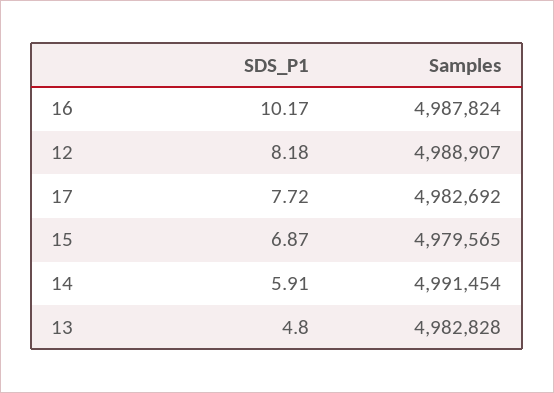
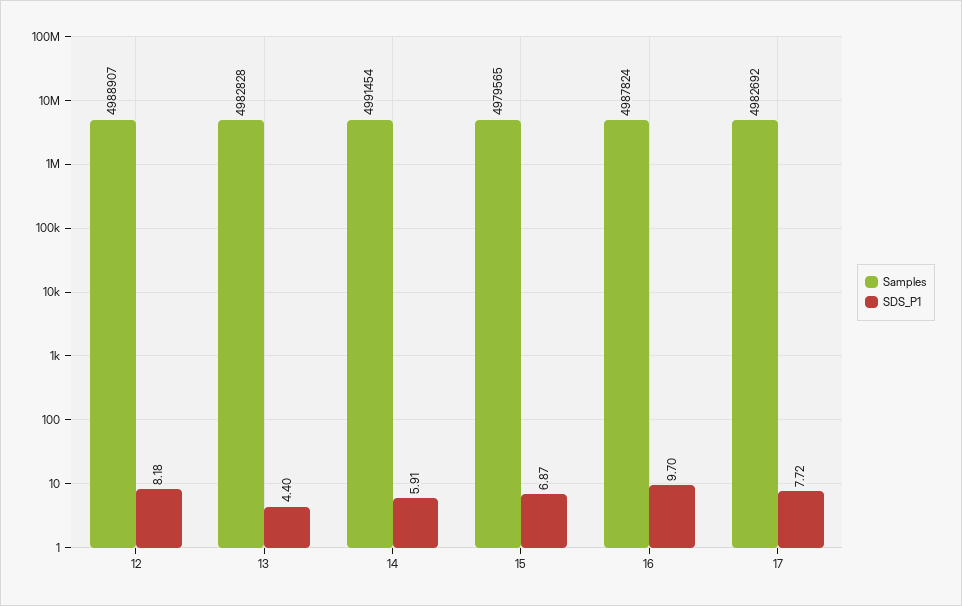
  {
    "SDS_P1": {
-     "16": 10.17,
+     "16": 9.7,
      "12": 8.18,
      "17": 7.72,
      "15": 6.87,
      "14": 5.91,
-     "13": 4.8
+     "13": 4.4
    },
    "Samples": {
      "16": 4987824,
      "12": 4988907,
      "17": 4982692,
      "15": 4979565,
      "14": 4991454,
      "13": 4982828
    }
  }

